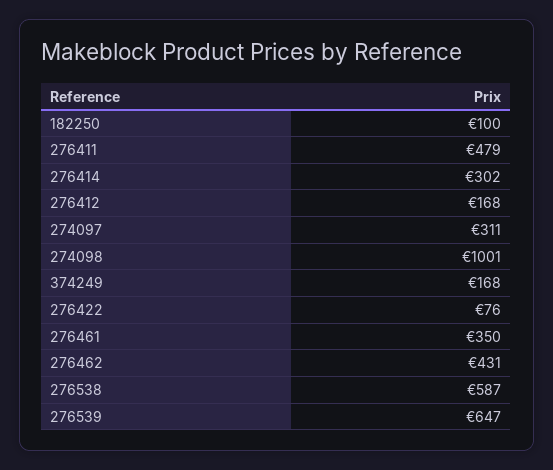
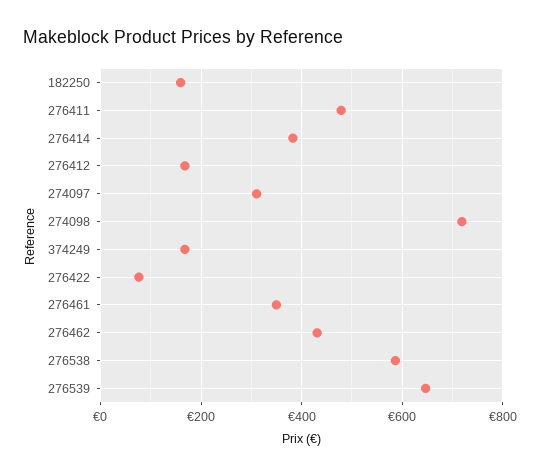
  {
-   "182250": 100,
+   "182250": 160,
    "276411": 479,
-   "276414": 302,
+   "276414": 380,
    "276412": 168,
    "274097": 311,
-   "274098": 1001,
+   "274098": 720,
    "374249": 168,
    "276422": 76,
    "276461": 350,
    "276462": 431,
    "276538": 587,
    "276539": 647
  }

